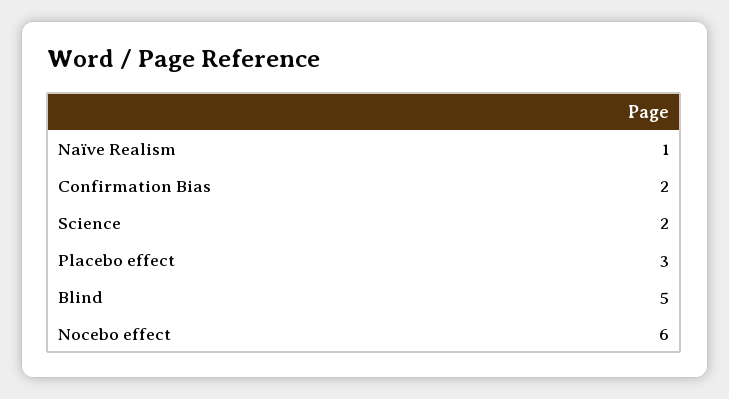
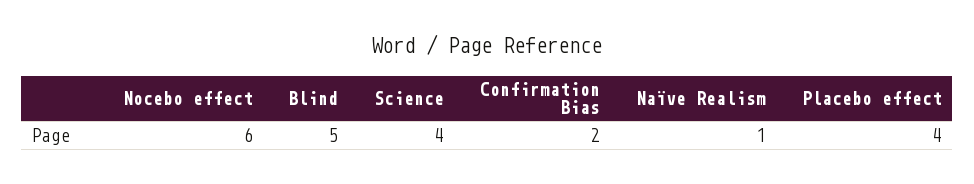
  {
    "Naïve Realism": 1,
    "Confirmation Bias": 2,
-   "Science": 2,
+   "Science": 4,
-   "Placebo effect": 3,
+   "Placebo effect": 4,
    "Blind": 5,
    "Nocebo effect": 6
  }

